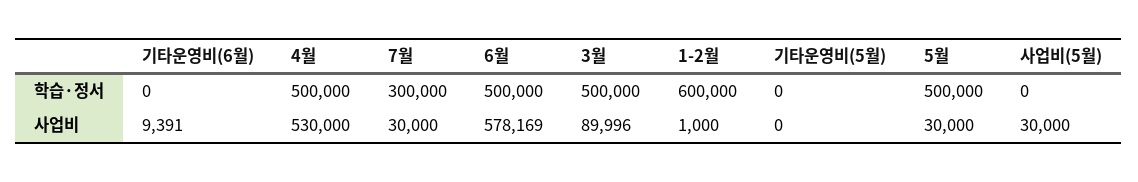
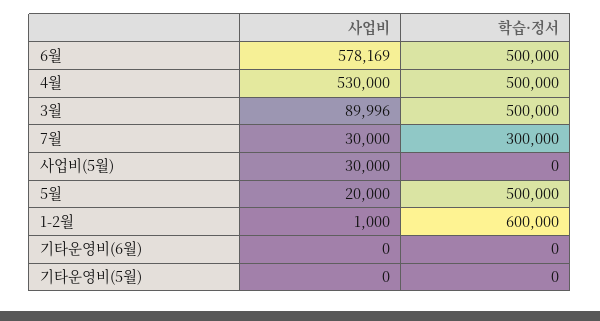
  {
    "기타운영비(6월)": {
      "학습·정서": 0,
-     "사업비": 9391
+     "사업비": 0
    },
    "4월": {
      "학습·정서": 500000,
      "사업비": 530000
    },
    "7월": {
      "학습·정서": 300000,
      "사업비": 30000
    },
    "6월": {
      "학습·정서": 500000,
      "사업비": 578169
    },
    "3월": {
      "학습·정서": 500000,
      "사업비": 89996
    },
    "1-2월": {
      "학습·정서": 600000,
      "사업비": 1000
    },
    "기타운영비(5월)": {
      "학습·정서": 0,
      "사업비": 0
    },
    "5월": {
      "학습·정서": 500000,
-     "사업비": 30000
+     "사업비": 20000
    },
    "사업비(5월)": {
      "학습·정서": 0,
      "사업비": 30000
    }
  }

